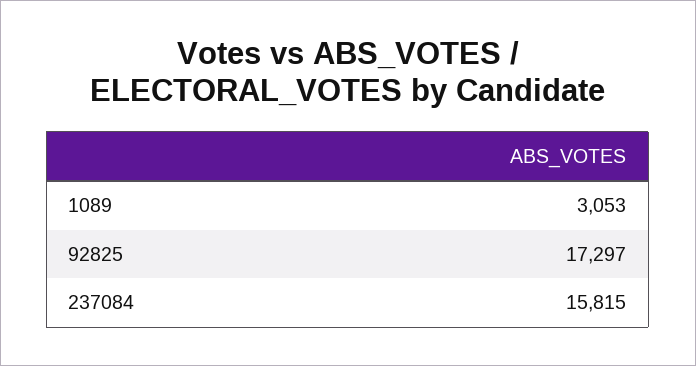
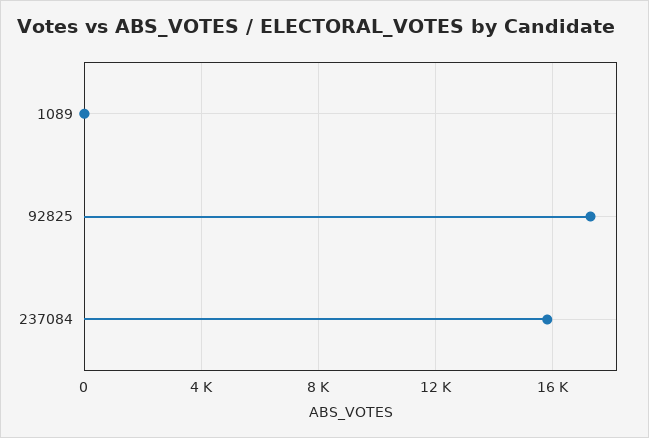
  {
-   "1089": 3053,
+   "1089": 0,
    "92825": 17297,
    "237084": 15815
  }

